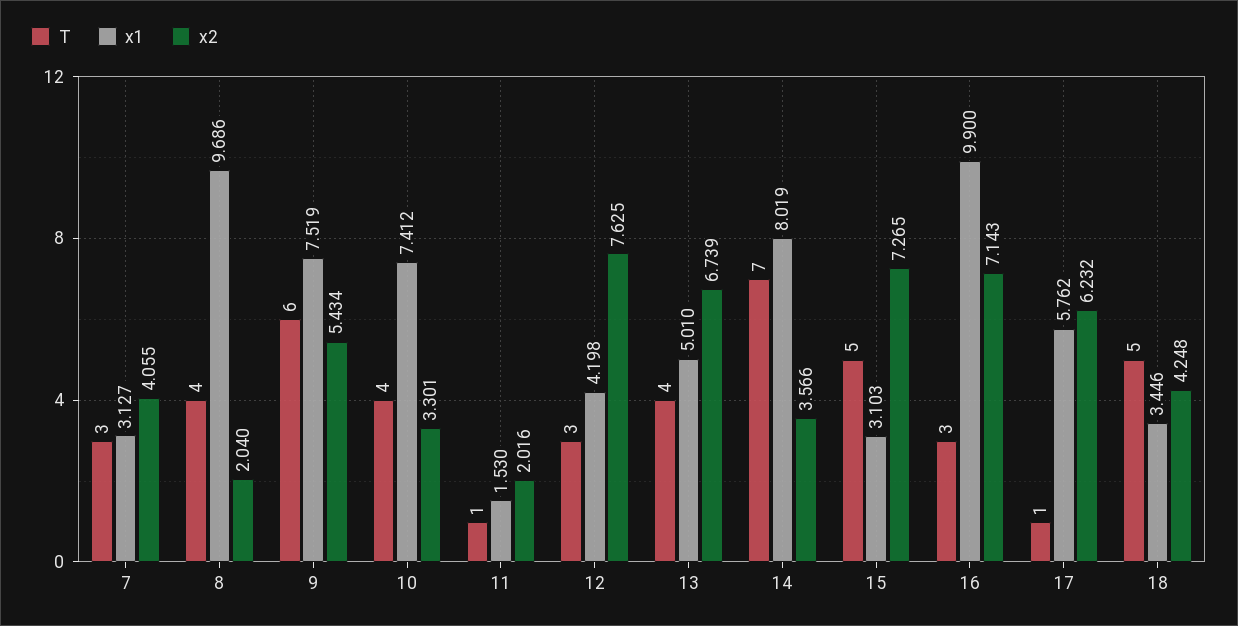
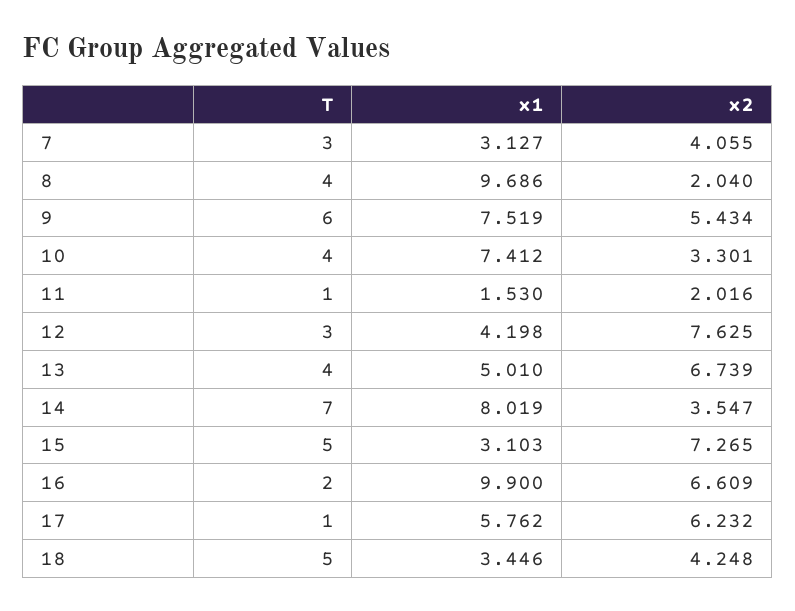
  {
    "T": {
      "7": 3,
      "8": 4,
      "9": 6,
      "10": 4,
      "11": 1,
      "12": 3,
      "13": 4,
      "14": 7,
      "15": 5,
-     "16": 3,
+     "16": 2,
      "17": 1,
      "18": 5
    },
    "x1": {
      "7": 3.127,
      "8": 9.686,
      "9": 7.519,
      "10": 7.412,
      "11": 1.53,
      "12": 4.198,
      "13": 5.01,
      "14": 8.019,
      "15": 3.103,
      "16": 9.9,
      "17": 5.762,
      "18": 3.446
    },
    "x2": {
      "7": 4.055,
      "8": 2.04,
      "9": 5.434,
      "10": 3.301,
      "11": 2.016,
      "12": 7.625,
      "13": 6.739,
-     "14": 3.566,
+     "14": 3.547,
      "15": 7.265,
-     "16": 7.143,
+     "16": 6.609,
      "17": 6.232,
      "18": 4.248
    }
  }

